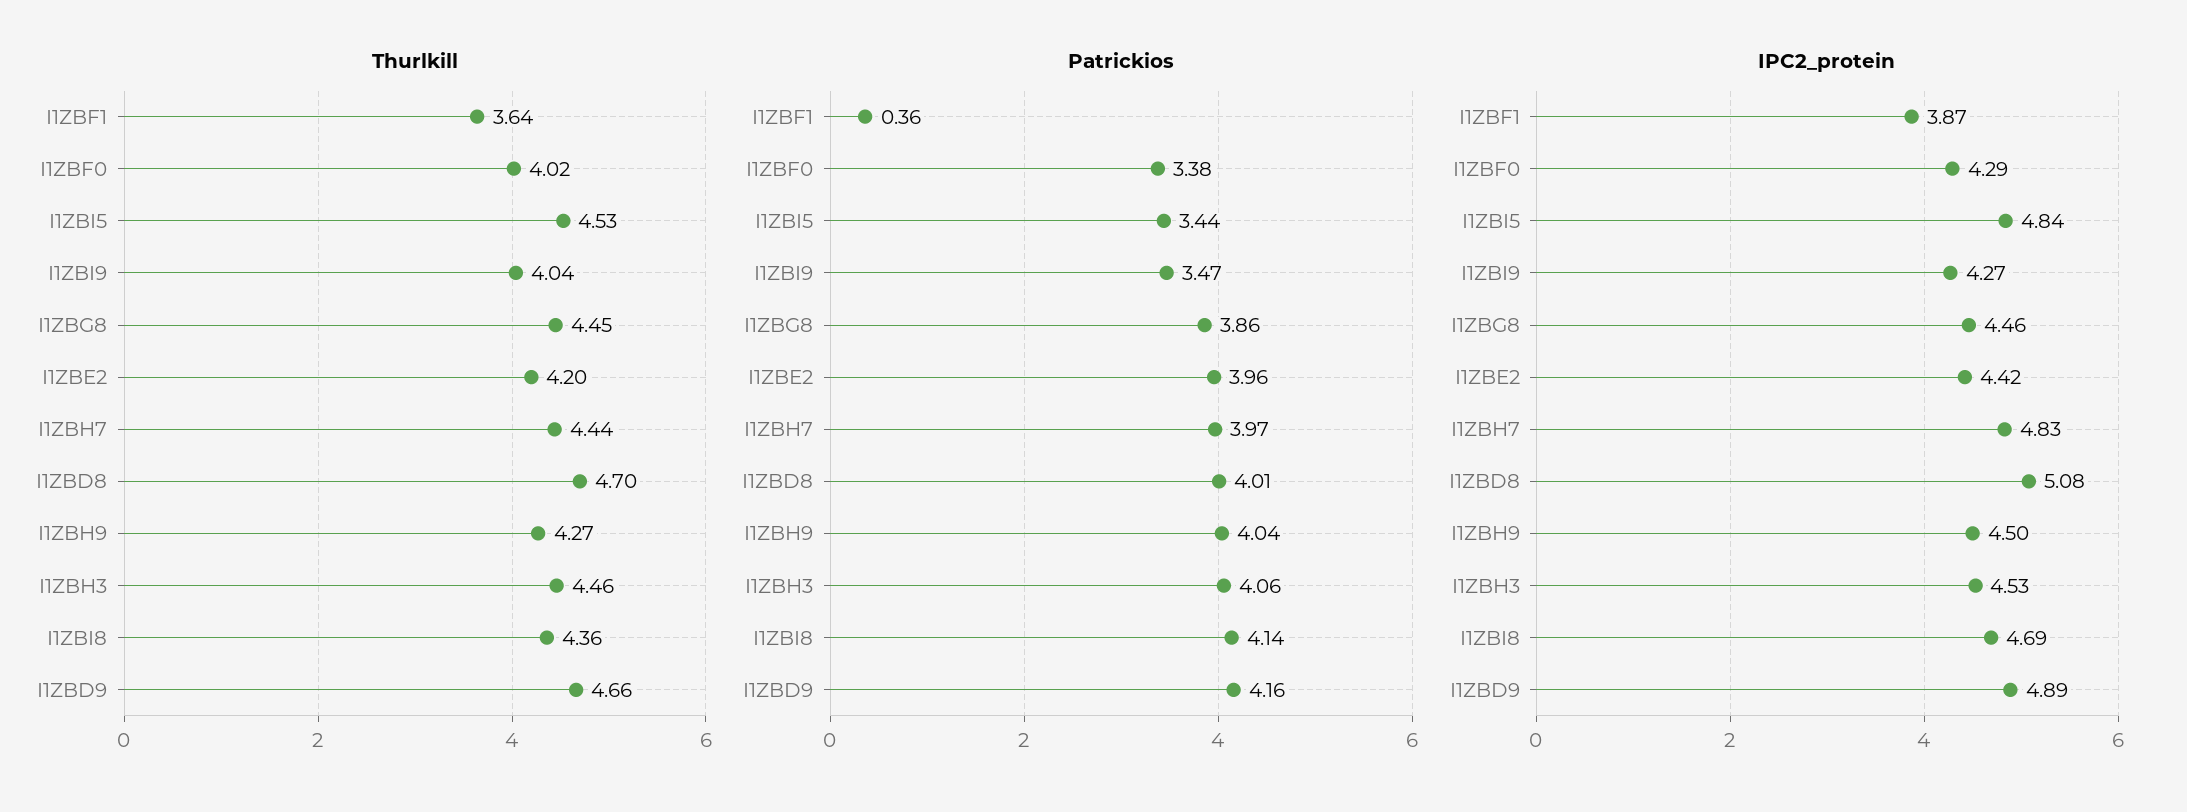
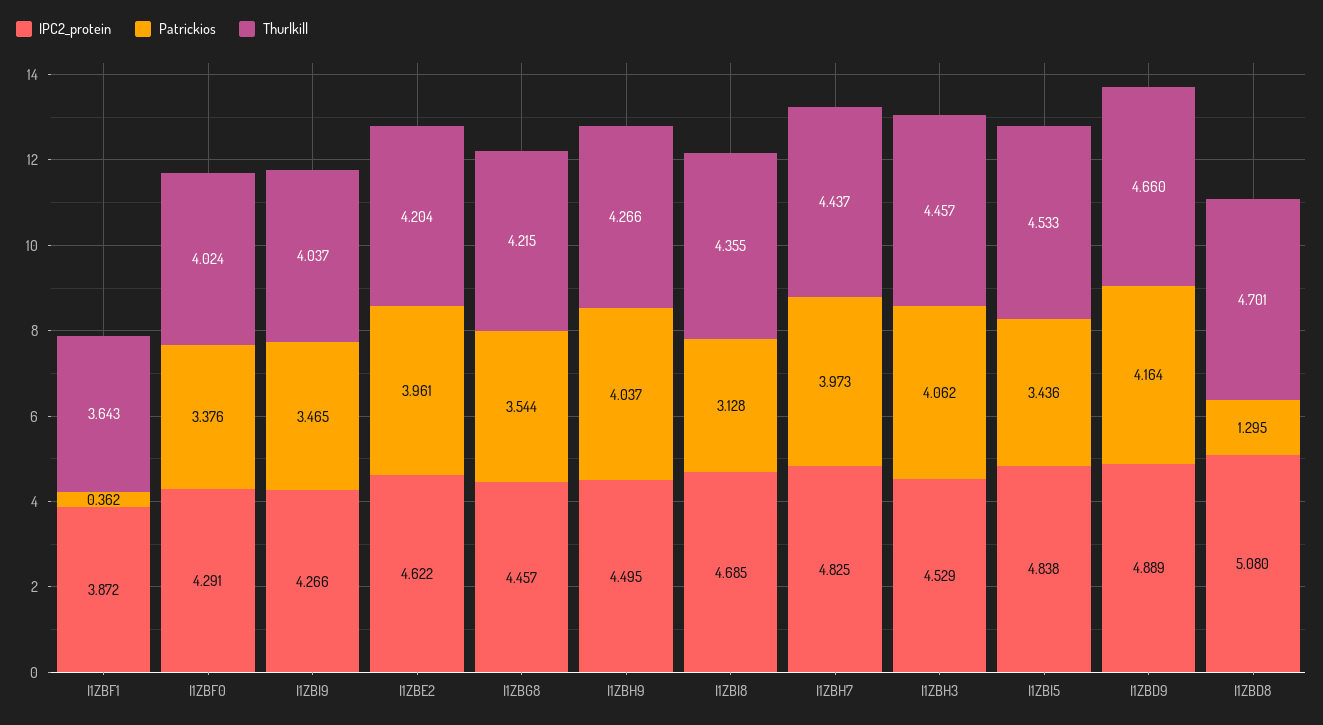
  {
    "Thurlkill": {
      "I1ZBF1": 3.643,
      "I1ZBF0": 4.024,
      "I1ZBI5": 4.533,
      "I1ZBI9": 4.037,
-     "I1ZBG8": 4.45,
+     "I1ZBG8": 4.215,
      "I1ZBE2": 4.204,
      "I1ZBH7": 4.437,
      "I1ZBD8": 4.701,
      "I1ZBH9": 4.266,
      "I1ZBH3": 4.457,
      "I1ZBI8": 4.355,
      "I1ZBD9": 4.66
    },
    "Patrickios": {
      "I1ZBF1": 0.362,
      "I1ZBF0": 3.376,
      "I1ZBI5": 3.436,
      "I1ZBI9": 3.465,
-     "I1ZBG8": 3.86,
+     "I1ZBG8": 3.544,
      "I1ZBE2": 3.961,
      "I1ZBH7": 3.973,
-     "I1ZBD8": 4.01,
+     "I1ZBD8": 1.295,
      "I1ZBH9": 4.037,
      "I1ZBH3": 4.062,
-     "I1ZBI8": 4.14,
+     "I1ZBI8": 3.128,
      "I1ZBD9": 4.164
    },
    "IPC2_protein": {
      "I1ZBF1": 3.872,
      "I1ZBF0": 4.291,
      "I1ZBI5": 4.838,
      "I1ZBI9": 4.266,
      "I1ZBG8": 4.457,
-     "I1ZBE2": 4.42,
+     "I1ZBE2": 4.622,
      "I1ZBH7": 4.825,
      "I1ZBD8": 5.08,
      "I1ZBH9": 4.495,
      "I1ZBH3": 4.529,
      "I1ZBI8": 4.685,
      "I1ZBD9": 4.889
    }
  }

